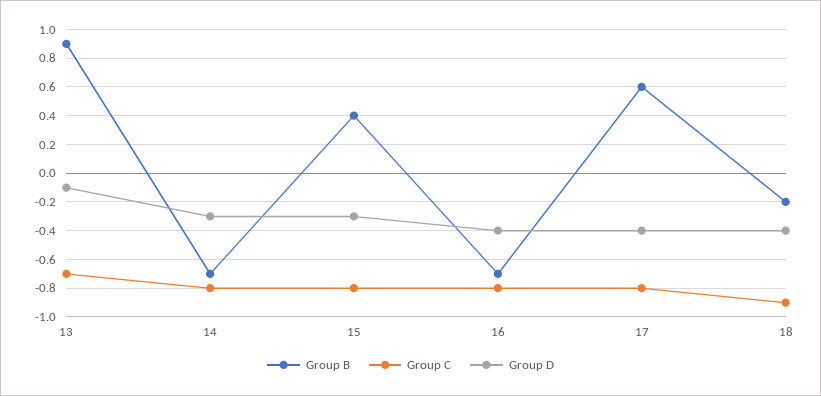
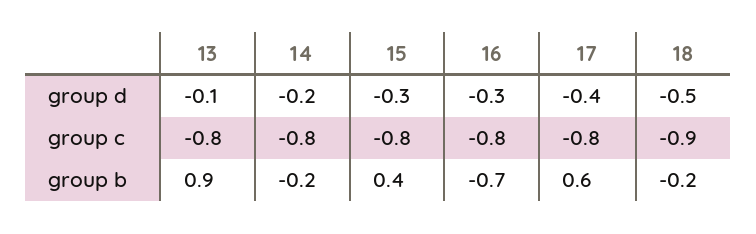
  {
    "Group B": {
      "13": 0.9,
-     "14": -0.7,
+     "14": -0.2,
      "15": 0.4,
      "16": -0.7,
      "17": 0.6,
      "18": -0.2
    },
    "Group C": {
-     "13": -0.7,
+     "13": -0.8,
      "14": -0.8,
      "15": -0.8,
      "16": -0.8,
      "17": -0.8,
      "18": -0.9
    },
    "Group D": {
      "13": -0.1,
-     "14": -0.3,
+     "14": -0.2,
      "15": -0.3,
-     "16": -0.4,
+     "16": -0.3,
      "17": -0.4,
-     "18": -0.4
+     "18": -0.5
    }
  }

